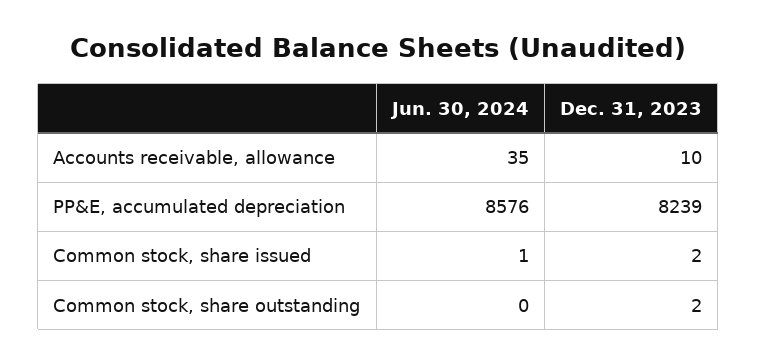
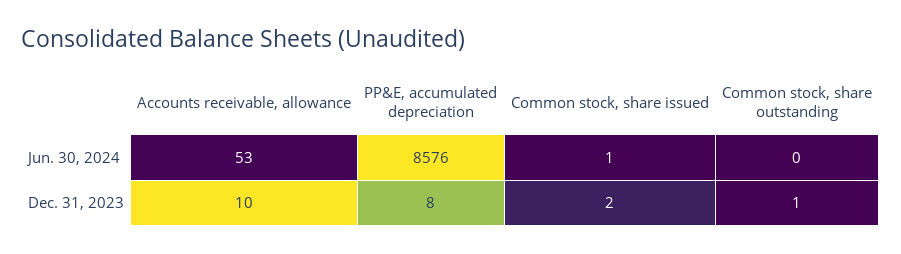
  {
    "Jun. 30, 2024": {
-     "Accounts receivable, allowance": 35,
+     "Accounts receivable, allowance": 53,
      "PP&E, accumulated depreciation": 8576,
      "Common stock, share issued": 1,
      "Common stock, share outstanding": 0
    },
    "Dec. 31, 2023": {
      "Accounts receivable, allowance": 10,
-     "PP&E, accumulated depreciation": 8239,
+     "PP&E, accumulated depreciation": 8,
      "Common stock, share issued": 2,
-     "Common stock, share outstanding": 2
+     "Common stock, share outstanding": 1
    }
  }

